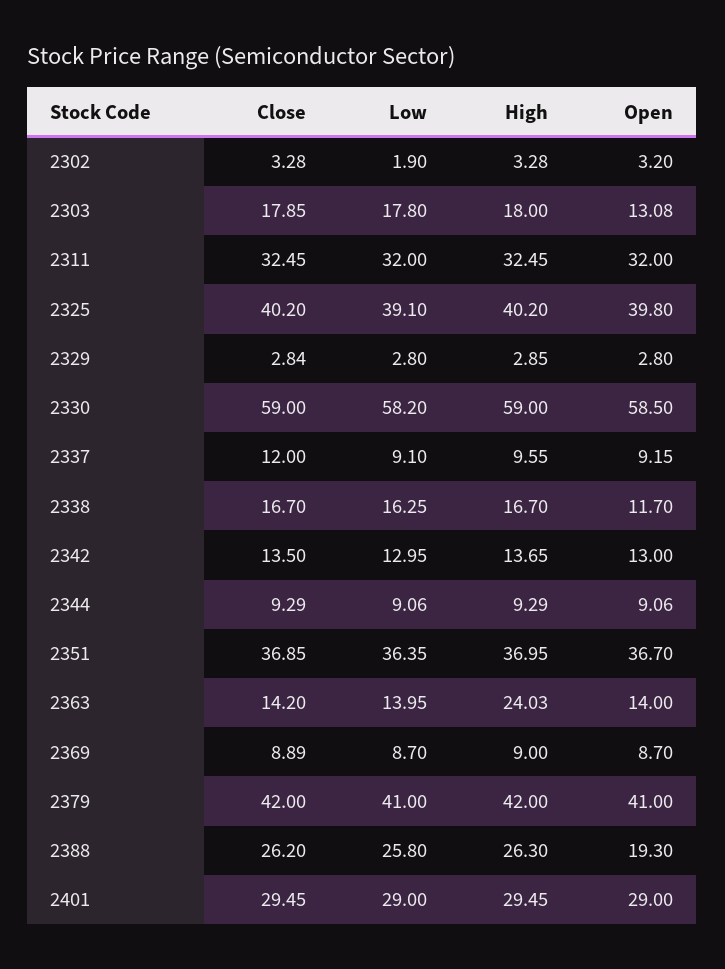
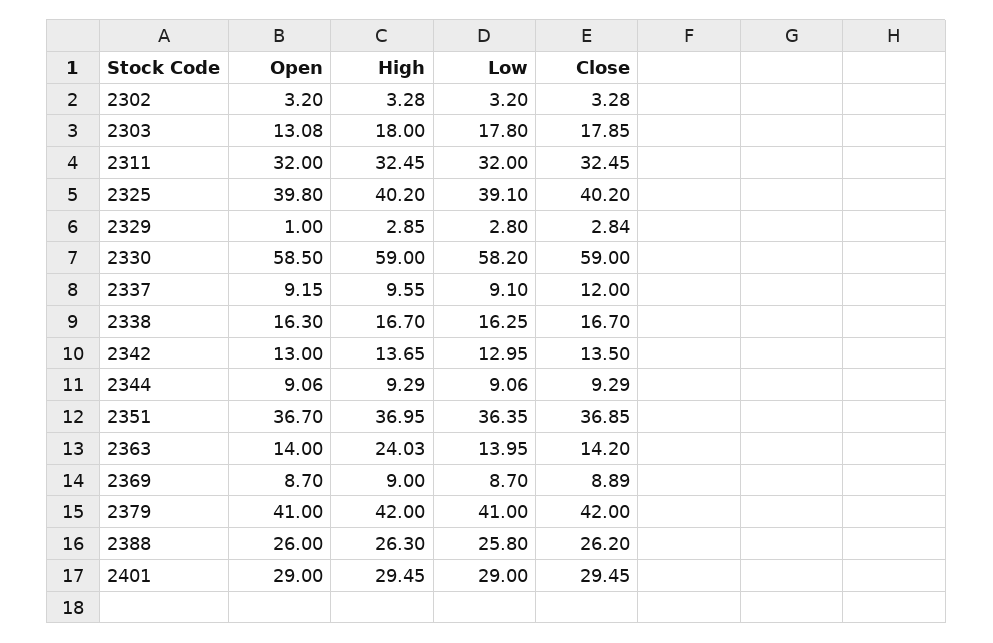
  {
    "Close": {
      "2302": 3.28,
      "2303": 17.85,
      "2311": 32.45,
      "2325": 40.2,
      "2329": 2.84,
      "2330": 59,
      "2337": 12,
      "2338": 16.7,
      "2342": 13.5,
      "2344": 9.29,
      "2351": 36.85,
      "2363": 14.2,
      "2369": 8.89,
      "2379": 42,
      "2388": 26.2,
      "2401": 29.45
    },
    "Low": {
-     "2302": 1.9,
+     "2302": 3.2,
      "2303": 17.8,
      "2311": 32,
      "2325": 39.1,
      "2329": 2.8,
      "2330": 58.2,
      "2337": 9.1,
      "2338": 16.25,
      "2342": 12.95,
      "2344": 9.06,
      "2351": 36.35,
      "2363": 13.95,
      "2369": 8.7,
      "2379": 41,
      "2388": 25.8,
      "2401": 29
    },
    "High": {
      "2302": 3.28,
      "2303": 18,
      "2311": 32.45,
      "2325": 40.2,
      "2329": 2.85,
      "2330": 59,
      "2337": 9.55,
      "2338": 16.7,
      "2342": 13.65,
      "2344": 9.29,
      "2351": 36.95,
      "2363": 24.03,
      "2369": 9,
      "2379": 42,
      "2388": 26.3,
      "2401": 29.45
    },
    "Open": {
      "2302": 3.2,
      "2303": 13.08,
      "2311": 32,
      "2325": 39.8,
-     "2329": 2.8,
+     "2329": 1,
      "2330": 58.5,
      "2337": 9.15,
-     "2338": 11.7,
+     "2338": 16.3,
      "2342": 13,
      "2344": 9.06,
      "2351": 36.7,
      "2363": 14,
      "2369": 8.7,
      "2379": 41,
-     "2388": 19.3,
+     "2388": 26,
      "2401": 29
    }
  }

